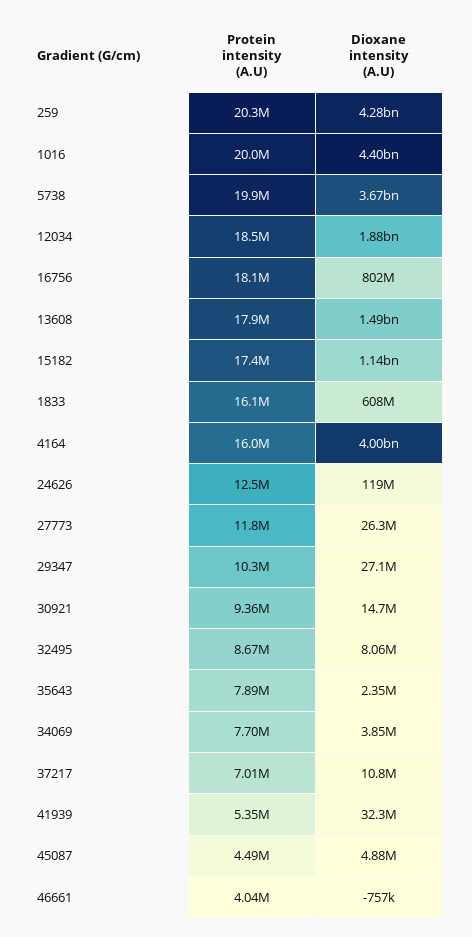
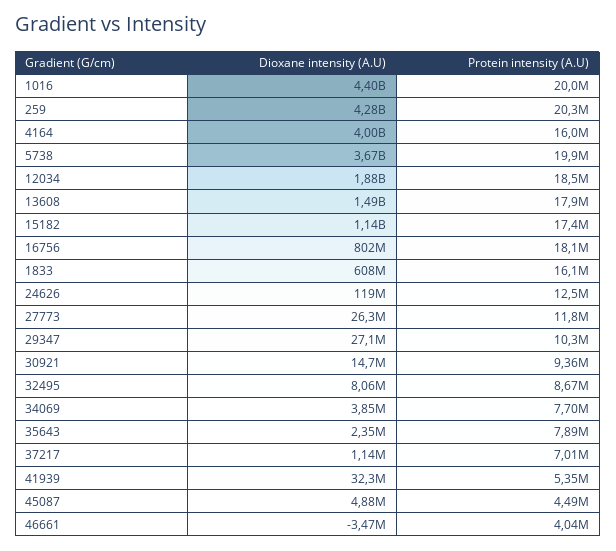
  {
    "Protein intensity (A.U)": {
      "259": 20300000,
      "1016": 20000000,
      "5738": 19900000,
      "12034": 18500000,
      "16756": 18100000,
      "13608": 17900000,
      "15182": 17400000,
      "1833": 16100000,
      "4164": 16000000,
      "24626": 12500000,
      "27773": 11800000,
      "29347": 10300000,
      "30921": 9360000,
      "32495": 8670000,
      "35643": 7890000,
      "34069": 7700000,
      "37217": 7010000,
      "41939": 5350000,
      "45087": 4490000,
      "46661": 4040000
    },
    "Dioxane intensity (A.U)": {
      "259": 4280000000,
      "1016": 4400000000,
      "5738": 3670000000,
      "12034": 1880000000,
      "16756": 802000000,
      "13608": 1490000000,
      "15182": 1140000000,
      "1833": 608000000,
      "4164": 4000000000,
      "24626": 119000000,
      "27773": 26300000,
      "29347": 27100000,
      "30921": 14700000,
      "32495": 8060000,
      "35643": 2350000,
      "34069": 3850000,
-     "37217": 10800000,
+     "37217": 1140000,
      "41939": 32300000,
      "45087": 4880000,
-     "46661": -757000
+     "46661": -3470000
    }
  }

